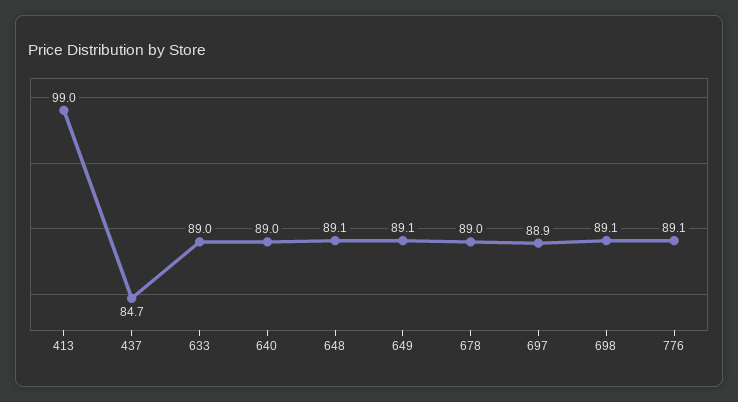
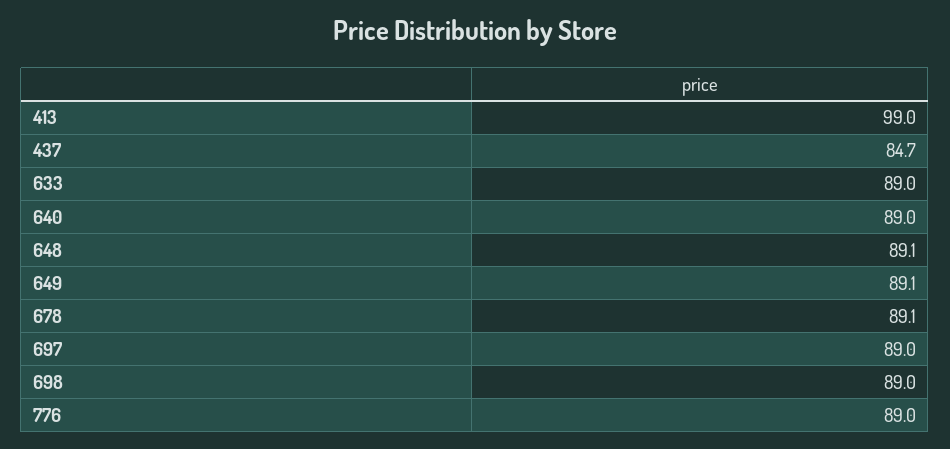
  {
    "413": 99,
    "437": 84.7,
    "633": 89,
    "640": 89,
    "648": 89.1,
    "649": 89.1,
-   "678": 89,
+   "678": 89.1,
-   "697": 88.9,
+   "697": 89,
-   "698": 89.1,
+   "698": 89,
-   "776": 89.1
+   "776": 89
  }

